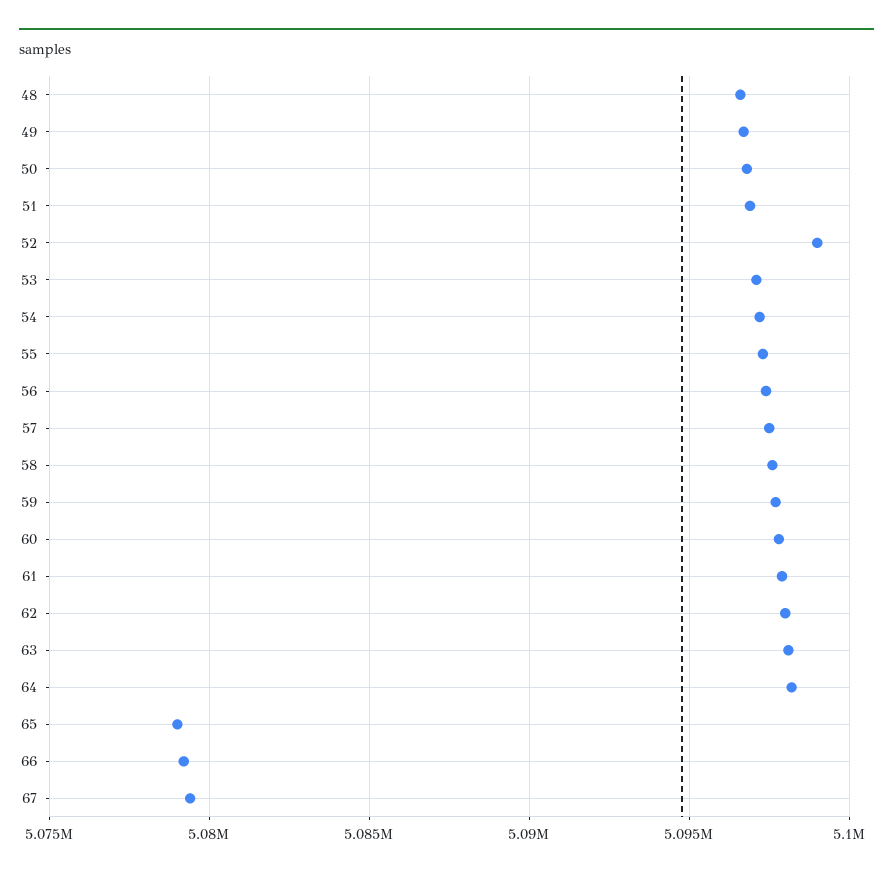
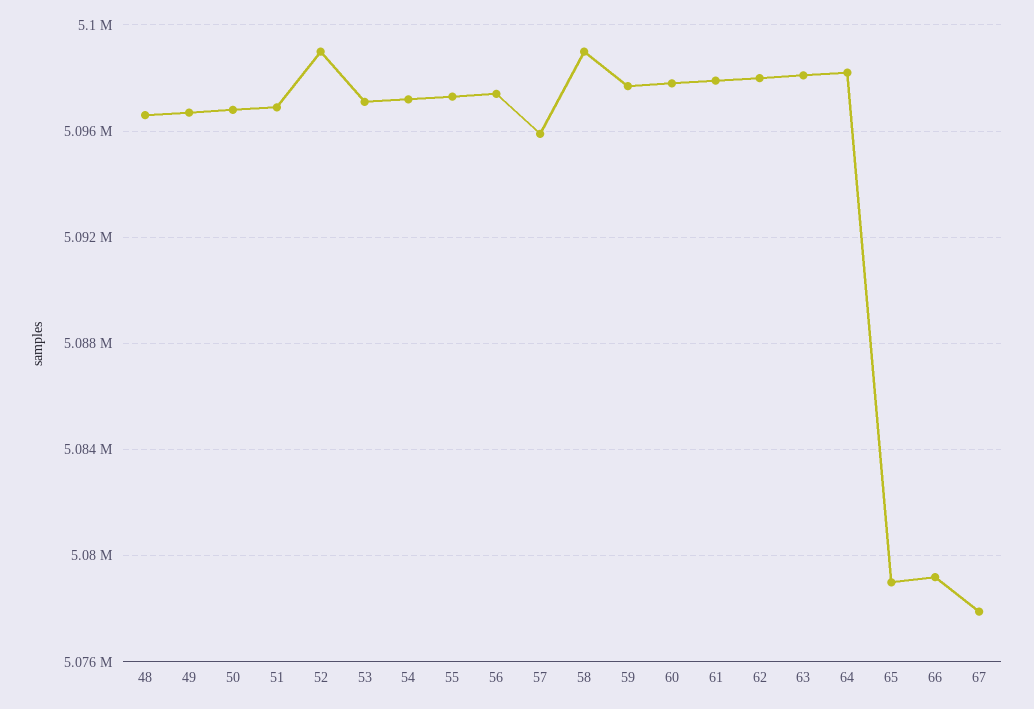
  {
    "48": 5096500,
    "49": 5096500,
    "50": 5097000,
    "51": 5097000,
    "52": 5099000,
    "53": 5097000,
    "54": 5097000,
    "55": 5097500,
    "56": 5097500,
-   "57": 5097500,
+   "57": 5096000,
-   "58": 5097500,
+   "58": 5099000,
    "59": 5097500,
    "60": 5098000,
    "61": 5098000,
    "62": 5098000,
    "63": 5098000,
    "64": 5098000,
    "65": 5079000,
    "66": 5079000,
-   "67": 5079500
+   "67": 5078000
  }

